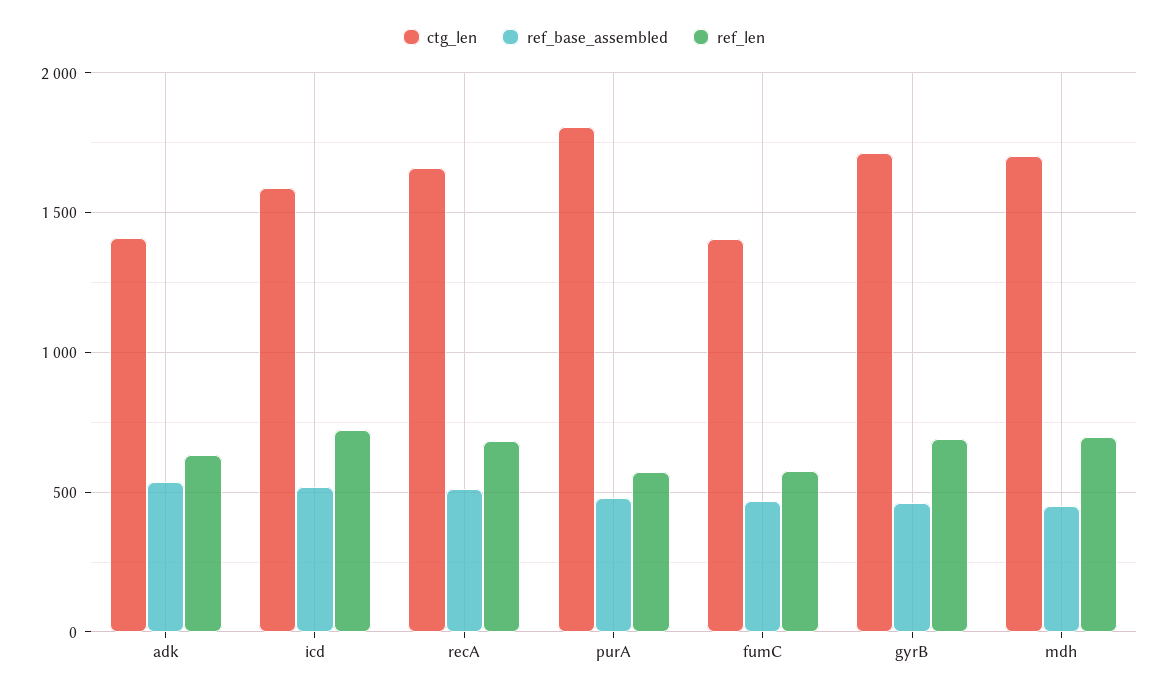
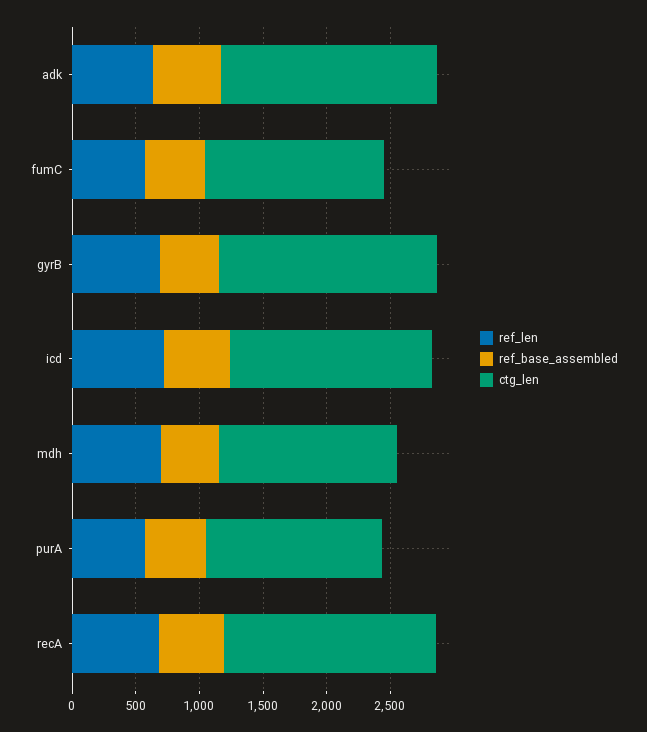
  {
    "ctg_len": {
-     "adk": 1400,
+     "adk": 1700,
      "icd": 1600,
      "recA": 1650,
-     "purA": 1800,
+     "purA": 1400,
      "fumC": 1400,
      "gyrB": 1700,
-     "mdh": 1700
+     "mdh": 1400
    },
    "ref_base_assembled": {
      "adk": 550,
      "icd": 500,
      "recA": 500,
      "purA": 500,
      "fumC": 450,
      "gyrB": 450,
      "mdh": 450
    },
    "ref_len": {
      "adk": 650,
      "icd": 700,
      "recA": 700,
      "purA": 550,
      "fumC": 550,
      "gyrB": 700,
      "mdh": 700
    }
  }

